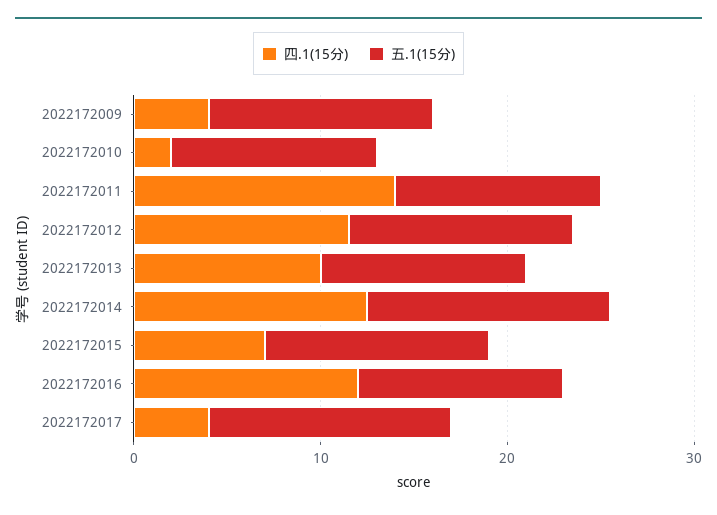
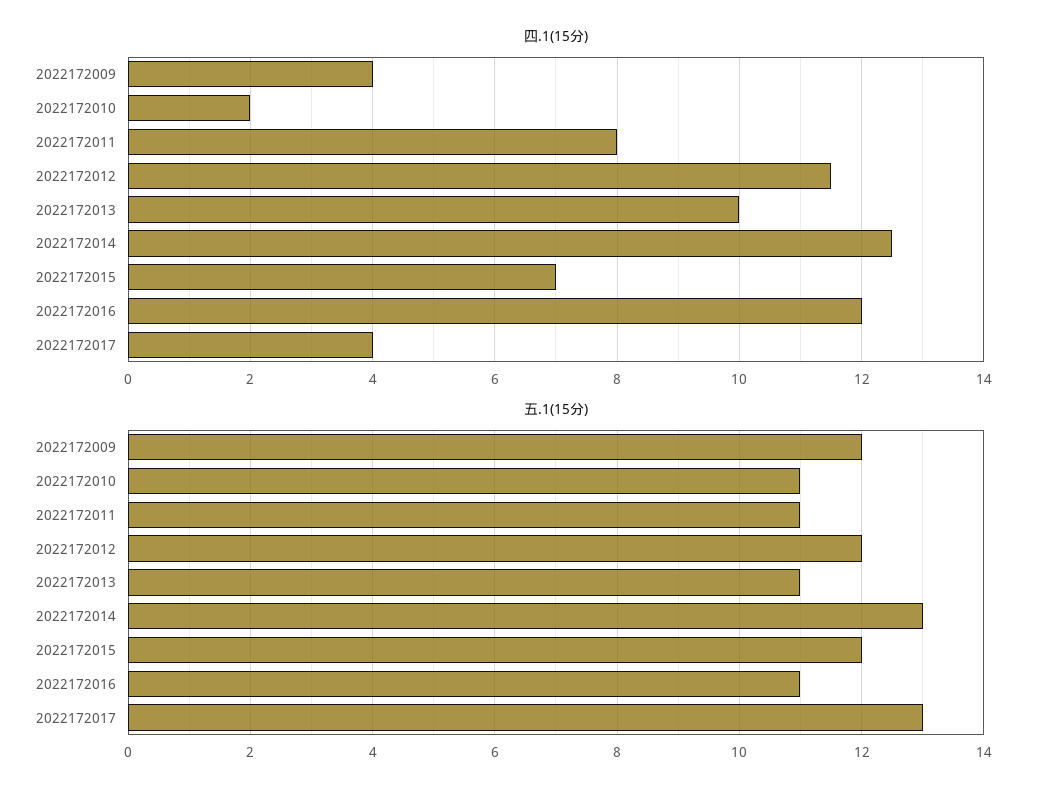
  {
    "四.1(15分)": {
      "2022172009": 4,
      "2022172010": 2,
-     "2022172011": 14,
+     "2022172011": 8,
      "2022172012": 11.5,
      "2022172013": 10,
      "2022172014": 12.5,
      "2022172015": 7,
      "2022172016": 12,
      "2022172017": 4
    },
    "五.1(15分)": {
      "2022172009": 12,
      "2022172010": 11,
      "2022172011": 11,
      "2022172012": 12,
      "2022172013": 11,
      "2022172014": 13,
      "2022172015": 12,
      "2022172016": 11,
      "2022172017": 13
    }
  }

